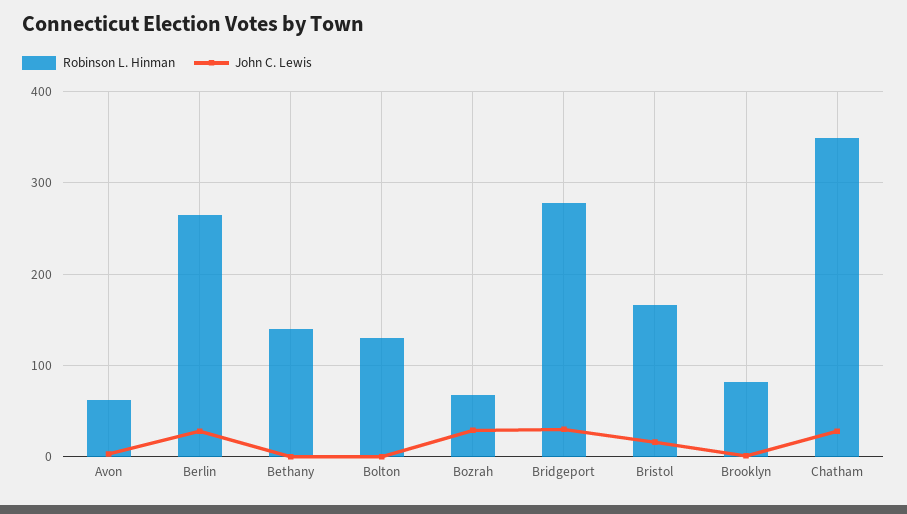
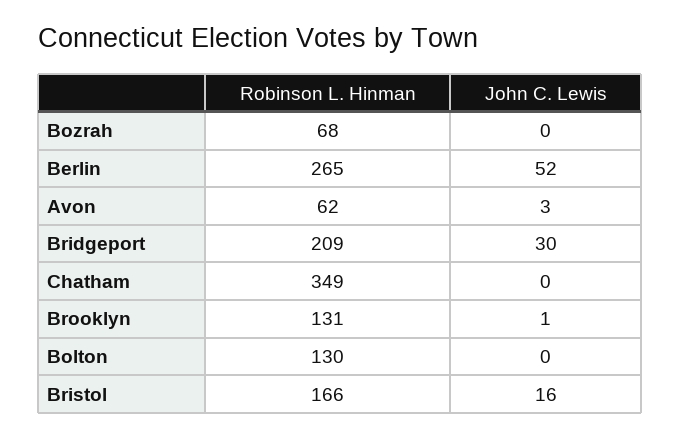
  {
    "Robinson L. Hinman": {
      "Avon": 62,
      "Berlin": 265,
-     "Bethany": 140,
      "Bolton": 130,
      "Bozrah": 68,
-     "Bridgeport": 280,
+     "Bridgeport": 209,
      "Bristol": 166,
-     "Brooklyn": 80,
+     "Brooklyn": 131,
      "Chatham": 349
    },
    "John C. Lewis": {
      "Avon": 3,
-     "Berlin": 30,
+     "Berlin": 52,
-     "Bethany": 0,
      "Bolton": 0,
-     "Bozrah": 30,
+     "Bozrah": 0,
      "Bridgeport": 30,
      "Bristol": 16,
      "Brooklyn": 1,
-     "Chatham": 30
+     "Chatham": 0
    }
  }

